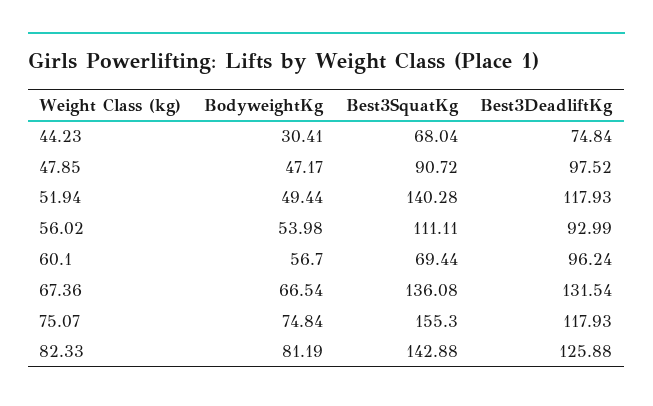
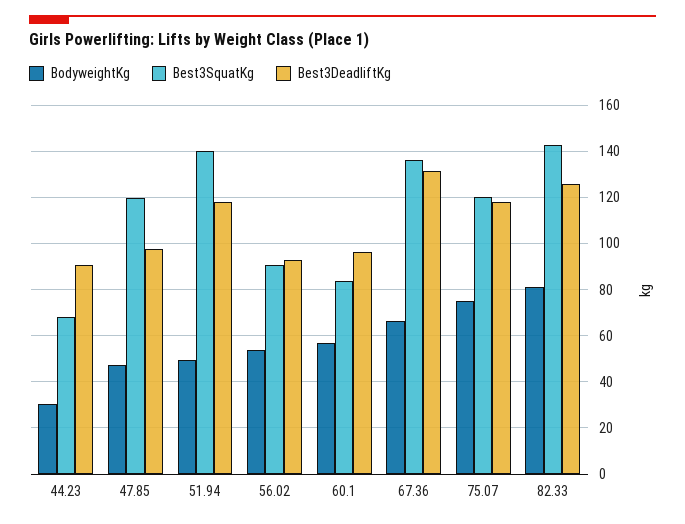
  {
    "BodyweightKg": {
      "44.23": 30.41,
      "47.85": 47.17,
      "51.94": 49.44,
      "56.02": 53.98,
      "60.1": 56.7,
      "67.36": 66.54,
      "75.07": 74.84,
      "82.33": 81.19
    },
    "Best3SquatKg": {
      "44.23": 68.04,
-     "47.85": 90.72,
+     "47.85": 120,
      "51.94": 140.28,
-     "56.02": 111.11,
+     "56.02": 90,
-     "60.1": 69.44,
+     "60.1": 85,
      "67.36": 136.08,
-     "75.07": 155.3,
+     "75.07": 120,
      "82.33": 142.88
    },
    "Best3DeadliftKg": {
-     "44.23": 74.84,
+     "44.23": 90,
      "47.85": 97.52,
      "51.94": 117.93,
      "56.02": 92.99,
      "60.1": 96.24,
      "67.36": 131.54,
      "75.07": 117.93,
      "82.33": 125.88
    }
  }

